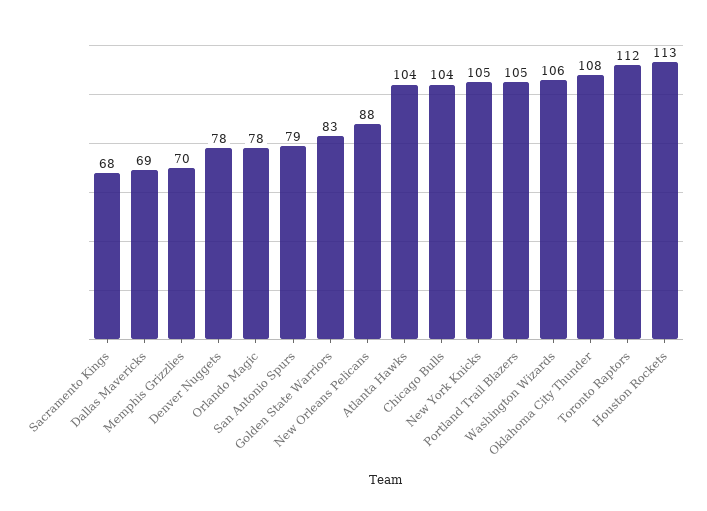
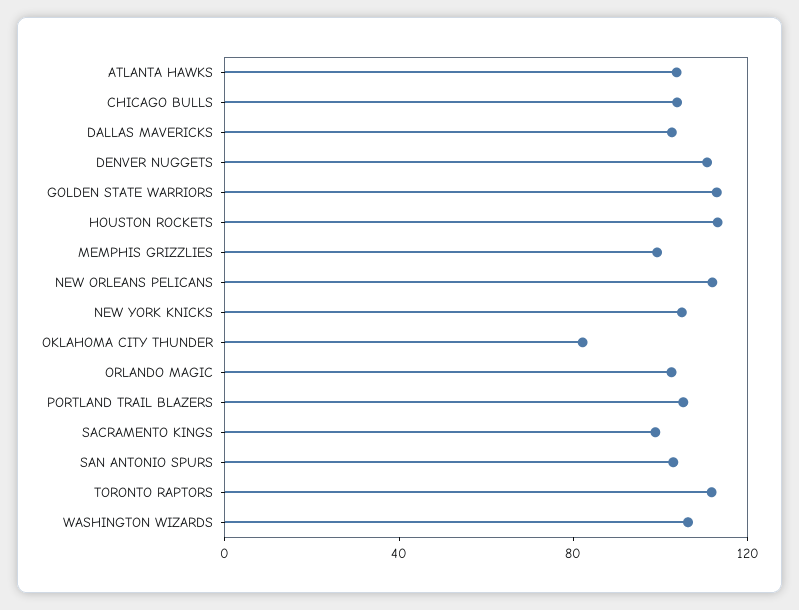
  {
-   "Sacramento Kings": 68,
+   "Sacramento Kings": 100,
-   "Dallas Mavericks": 69,
+   "Dallas Mavericks": 100,
-   "Memphis Grizzlies": 70,
+   "Memphis Grizzlies": 100,
-   "Denver Nuggets": 78,
+   "Denver Nuggets": 110,
-   "Orlando Magic": 78,
+   "Orlando Magic": 100,
-   "San Antonio Spurs": 79,
+   "San Antonio Spurs": 100,
-   "Golden State Warriors": 83,
+   "Golden State Warriors": 110,
-   "New Orleans Pelicans": 88,
+   "New Orleans Pelicans": 110,
    "Atlanta Hawks": 104,
    "Chicago Bulls": 104,
    "New York Knicks": 105,
    "Portland Trail Blazers": 105,
    "Washington Wizards": 106,
-   "Oklahoma City Thunder": 108,
+   "Oklahoma City Thunder": 80,
    "Toronto Raptors": 112,
    "Houston Rockets": 113
  }

